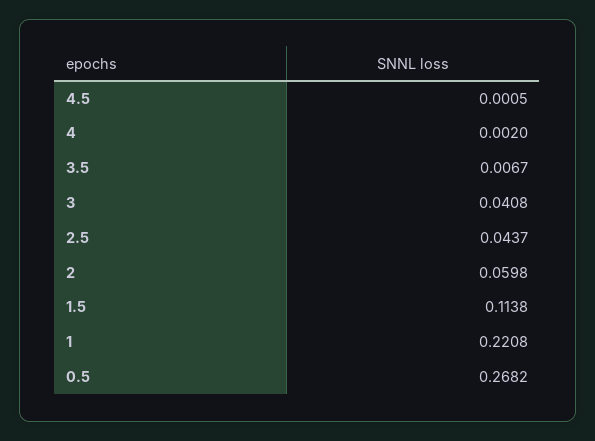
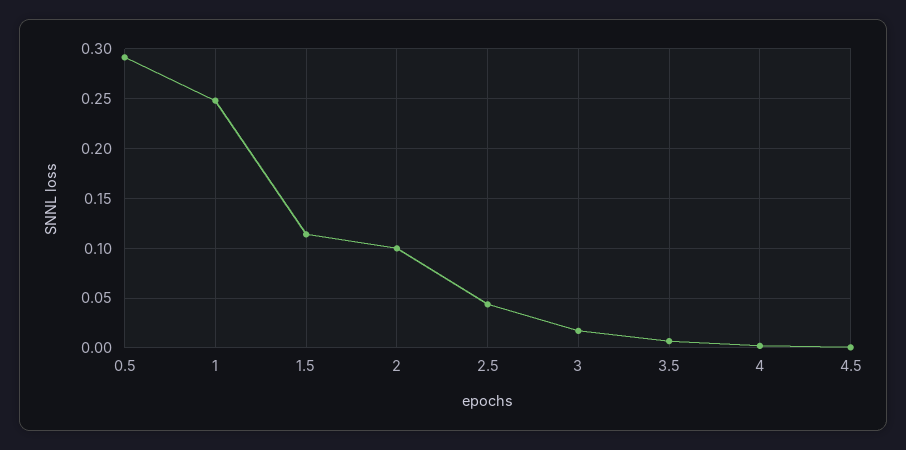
  {
    "4.5": 0.0005,
    "4": 0.002,
    "3.5": 0.0067,
-   "3": 0.0408,
+   "3": 0.02,
    "2.5": 0.0437,
-   "2": 0.0598,
+   "2": 0.1,
    "1.5": 0.1138,
-   "1": 0.2208,
+   "1": 0.25,
-   "0.5": 0.2682
+   "0.5": 0.29
  }

